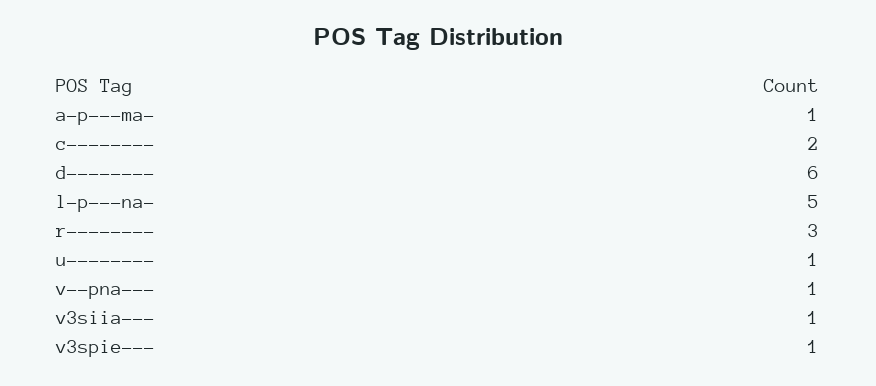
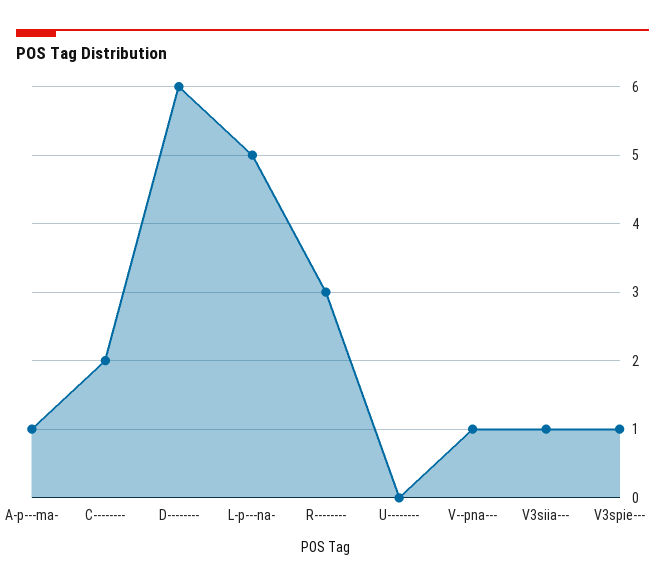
  {
    "a-p---ma-": 1,
    "c--------": 2,
    "d--------": 6,
    "l-p---na-": 5,
    "r--------": 3,
-   "u--------": 1,
+   "u--------": 0,
    "v--pna---": 1,
    "v3siia---": 1,
    "v3spie---": 1
  }

